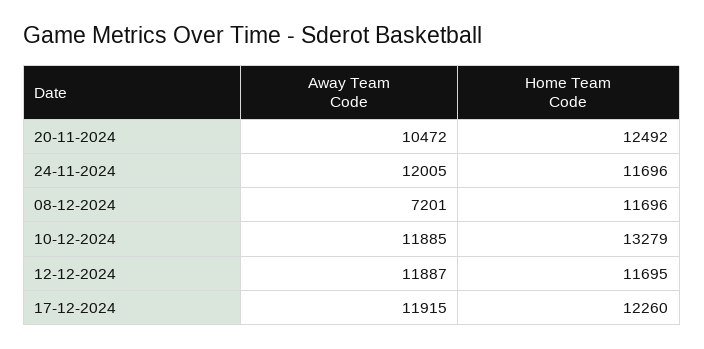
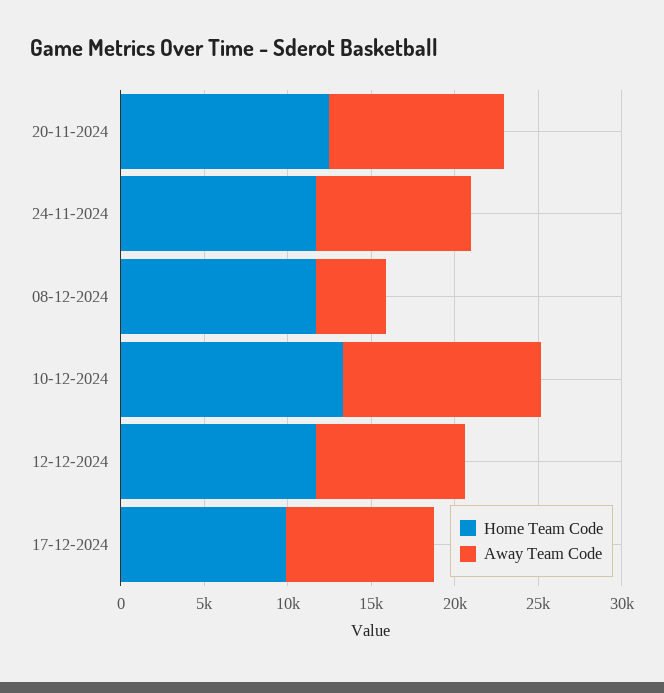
  {
    "Away Team Code": {
      "20-11-2024": 10472,
-     "24-11-2024": 12005,
+     "24-11-2024": 9000,
-     "08-12-2024": 7201,
+     "08-12-2024": 4000,
      "10-12-2024": 11885,
-     "12-12-2024": 11887,
+     "12-12-2024": 9000,
-     "17-12-2024": 11915
+     "17-12-2024": 9000
    },
    "Home Team Code": {
      "20-11-2024": 12492,
      "24-11-2024": 11696,
      "08-12-2024": 11696,
      "10-12-2024": 13279,
      "12-12-2024": 11695,
-     "17-12-2024": 12260
+     "17-12-2024": 10000
    }
  }

